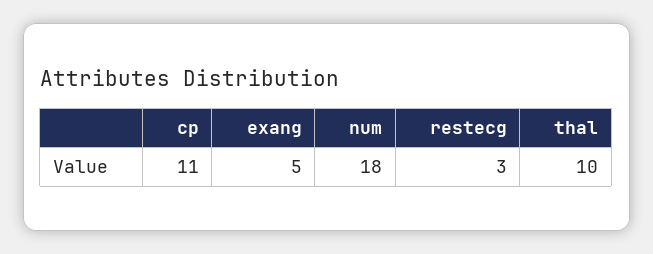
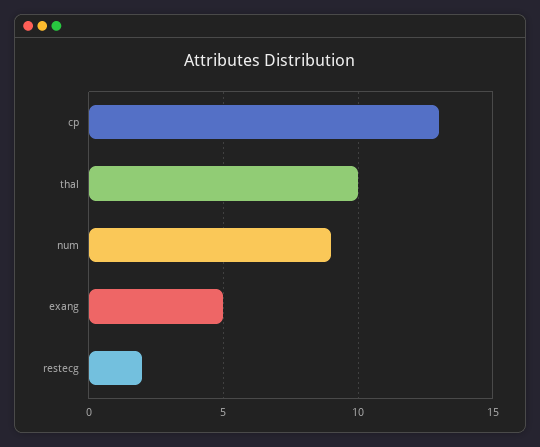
  {
-   "cp": 11,
+   "cp": 13,
    "exang": 5,
-   "num": 18,
+   "num": 9,
-   "restecg": 3,
+   "restecg": 2,
    "thal": 10
  }

